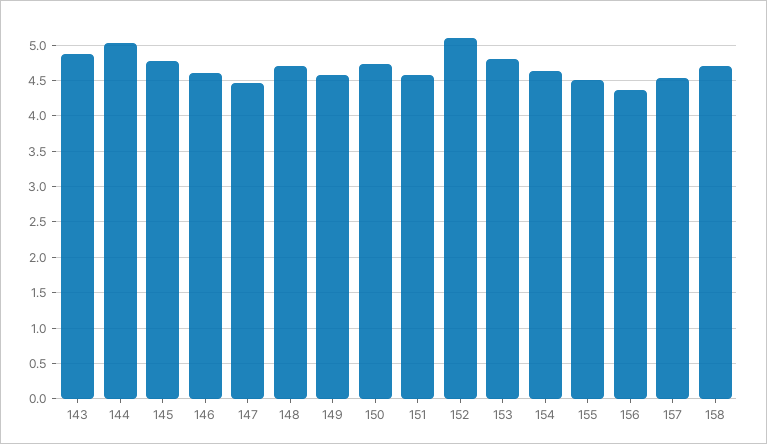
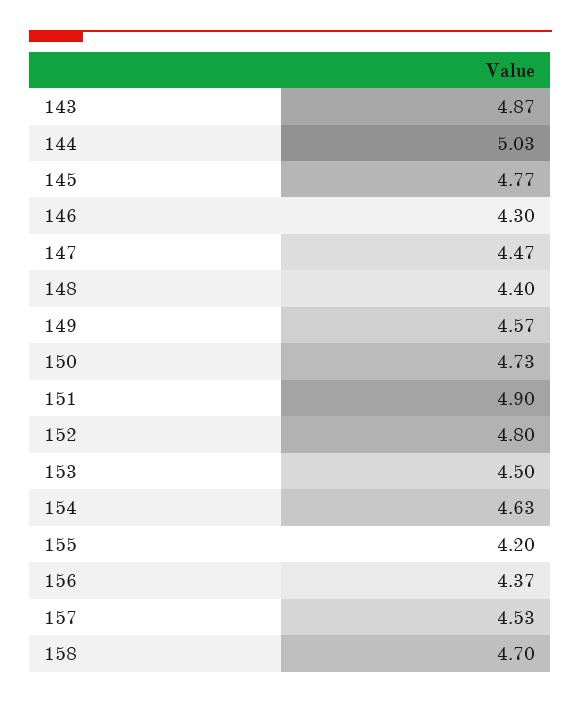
  {
    "143": 4.87,
    "144": 5.03,
    "145": 4.77,
-   "146": 4.6,
+   "146": 4.3,
    "147": 4.47,
-   "148": 4.7,
+   "148": 4.4,
    "149": 4.57,
    "150": 4.73,
-   "151": 4.6,
+   "151": 4.9,
-   "152": 5.1,
+   "152": 4.8,
-   "153": 4.8,
+   "153": 4.5,
    "154": 4.63,
-   "155": 4.5,
+   "155": 4.2,
    "156": 4.37,
    "157": 4.53,
    "158": 4.7
  }

